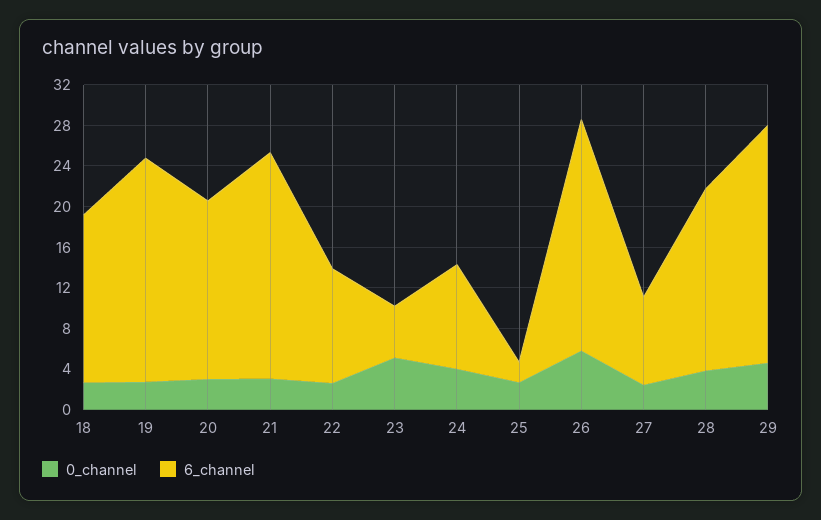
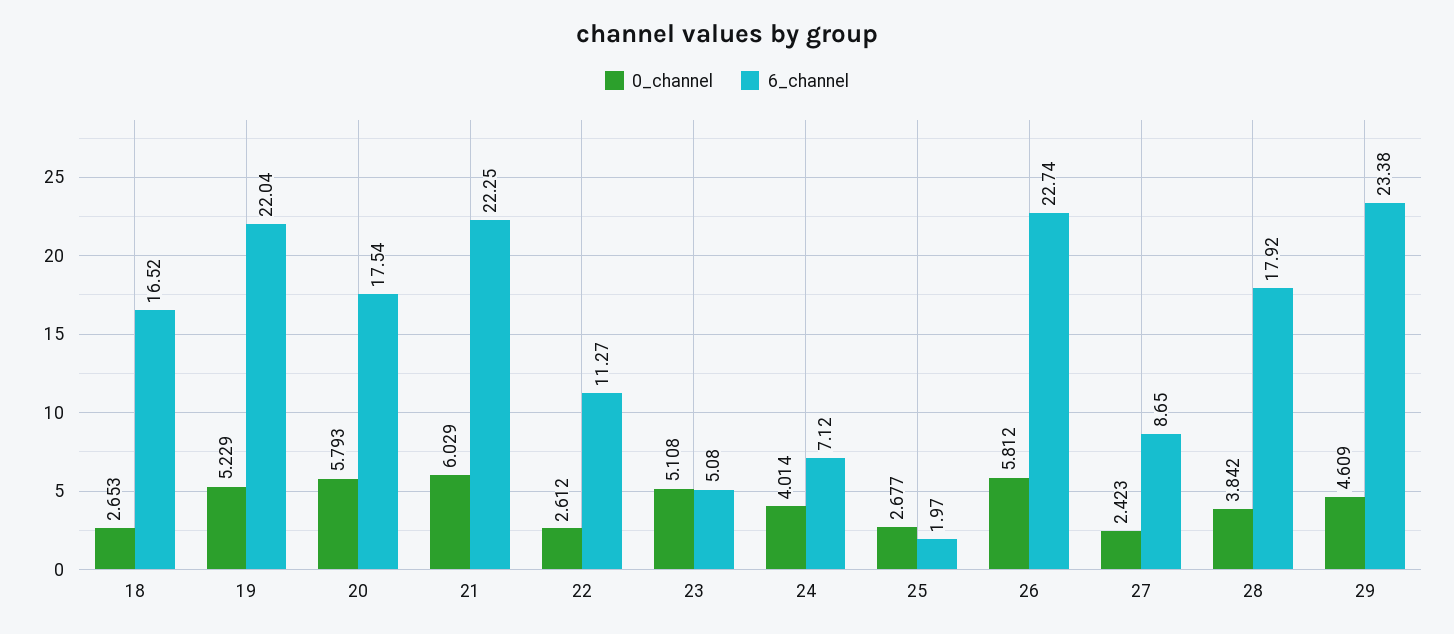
  {
    "0_channel": {
      "18": 2.653,
-     "19": 3,
+     "19": 5.229,
-     "20": 3,
+     "20": 5.793,
-     "21": 3,
+     "21": 6.029,
      "22": 2.612,
      "23": 5.108,
      "24": 4.014,
      "25": 2.677,
      "26": 5.812,
      "27": 2.423,
      "28": 3.842,
      "29": 4.609
    },
    "6_channel": {
      "18": 16.52,
      "19": 22.04,
      "20": 17.54,
      "21": 22.25,
      "22": 11.27,
      "23": 5.08,
-     "24": 10,
+     "24": 7.12,
      "25": 1.97,
      "26": 22.74,
      "27": 8.65,
      "28": 17.92,
      "29": 23.38
    }
  }

